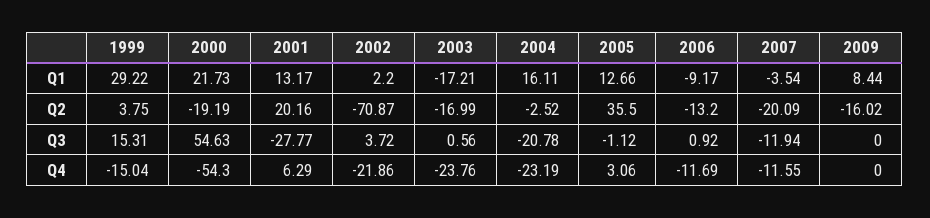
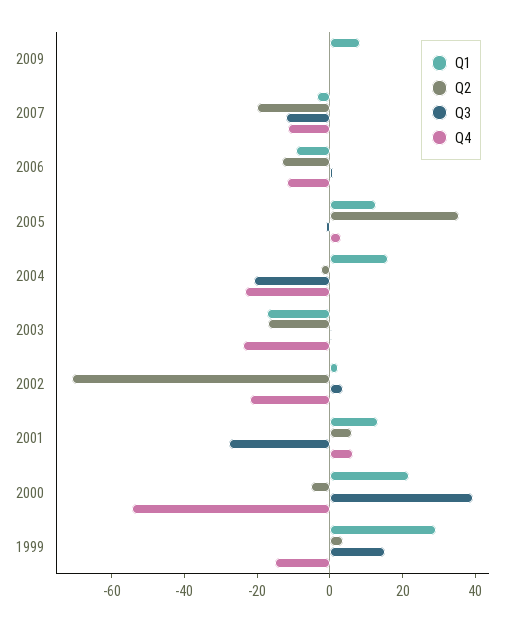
  {
    "Q1": {
      "1999": 29.22,
      "2000": 21.73,
      "2001": 13.17,
      "2002": 2.2,
      "2003": -17.21,
      "2004": 16.11,
      "2005": 12.66,
      "2006": -9.17,
      "2007": -3.54,
      "2009": 8.44
    },
    "Q2": {
      "1999": 3.75,
-     "2000": -19.19,
+     "2000": -5,
-     "2001": 20.16,
+     "2001": 5,
      "2002": -70.87,
      "2003": -16.99,
      "2004": -2.52,
      "2005": 35.5,
      "2006": -13.2,
      "2007": -20.09,
-     "2009": -16.02
+     "2009": 0
    },
    "Q3": {
      "1999": 15.31,
-     "2000": 54.63,
+     "2000": 40,
      "2001": -27.77,
      "2002": 3.72,
      "2003": 0.56,
      "2004": -20.78,
      "2005": -1.12,
      "2006": 0.92,
      "2007": -11.94,
      "2009": 0
    },
    "Q4": {
      "1999": -15.04,
      "2000": -54.3,
      "2001": 6.29,
      "2002": -21.86,
      "2003": -23.76,
      "2004": -23.19,
      "2005": 3.06,
      "2006": -11.69,
      "2007": -11.55,
      "2009": 0
    }
  }

